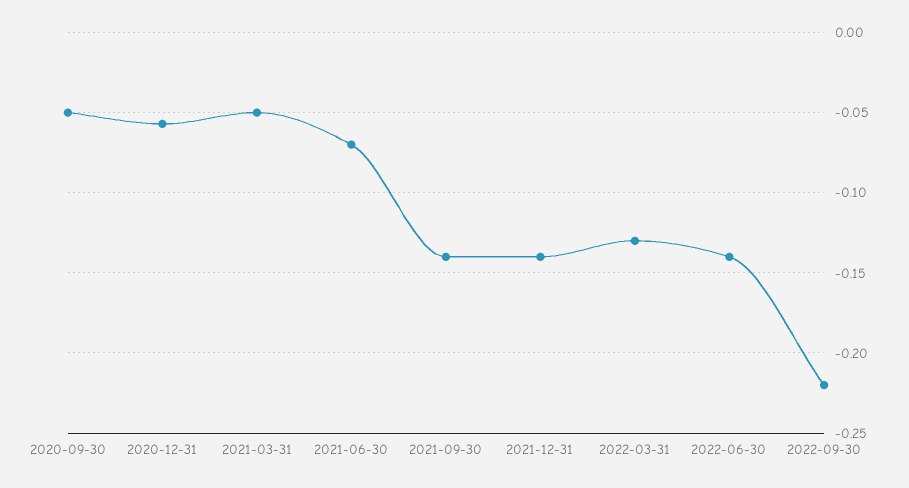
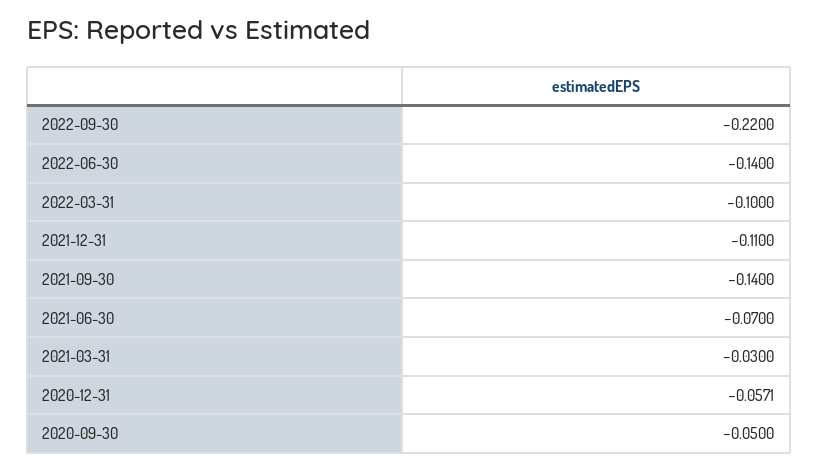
  {
    "2020-09-30": -0.05,
    "2020-12-31": -0.0571,
-   "2021-03-31": -0.05,
+   "2021-03-31": -0.03,
    "2021-06-30": -0.07,
    "2021-09-30": -0.14,
-   "2021-12-31": -0.14,
+   "2021-12-31": -0.11,
-   "2022-03-31": -0.13,
+   "2022-03-31": -0.1,
    "2022-06-30": -0.14,
    "2022-09-30": -0.22
  }

